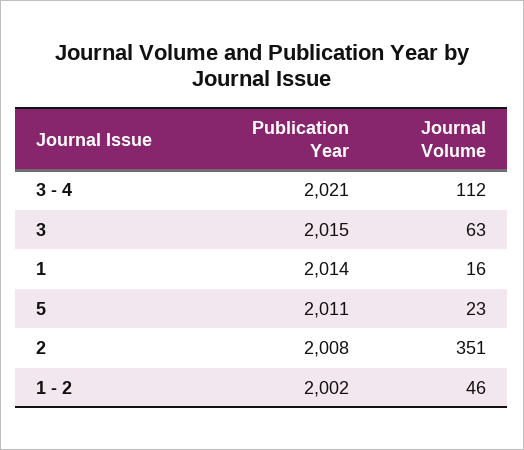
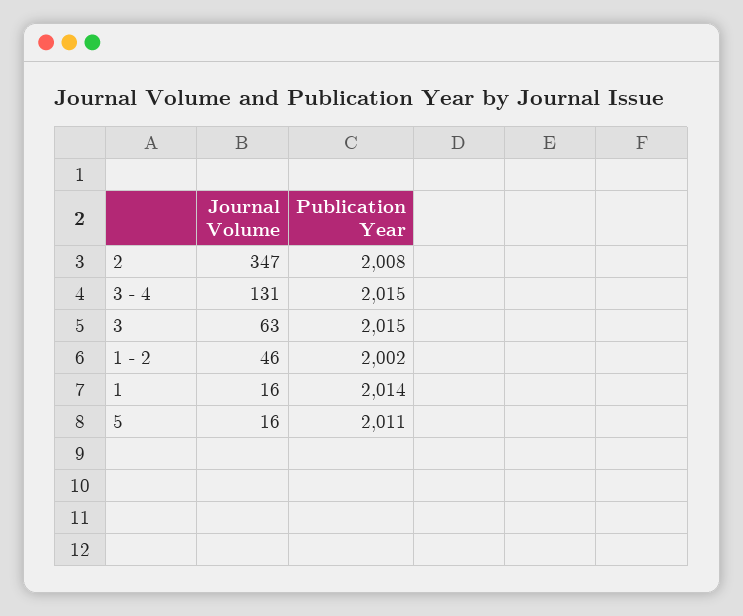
  {
    "Publication Year": {
-     "3 - 4": 2021,
+     "3 - 4": 2015,
      "3": 2015,
      "1": 2014,
      "5": 2011,
      "2": 2008,
      "1 - 2": 2002
    },
    "Journal Volume": {
-     "3 - 4": 112,
+     "3 - 4": 131,
      "3": 63,
      "1": 16,
-     "5": 23,
+     "5": 16,
-     "2": 351,
+     "2": 347,
      "1 - 2": 46
    }
  }

